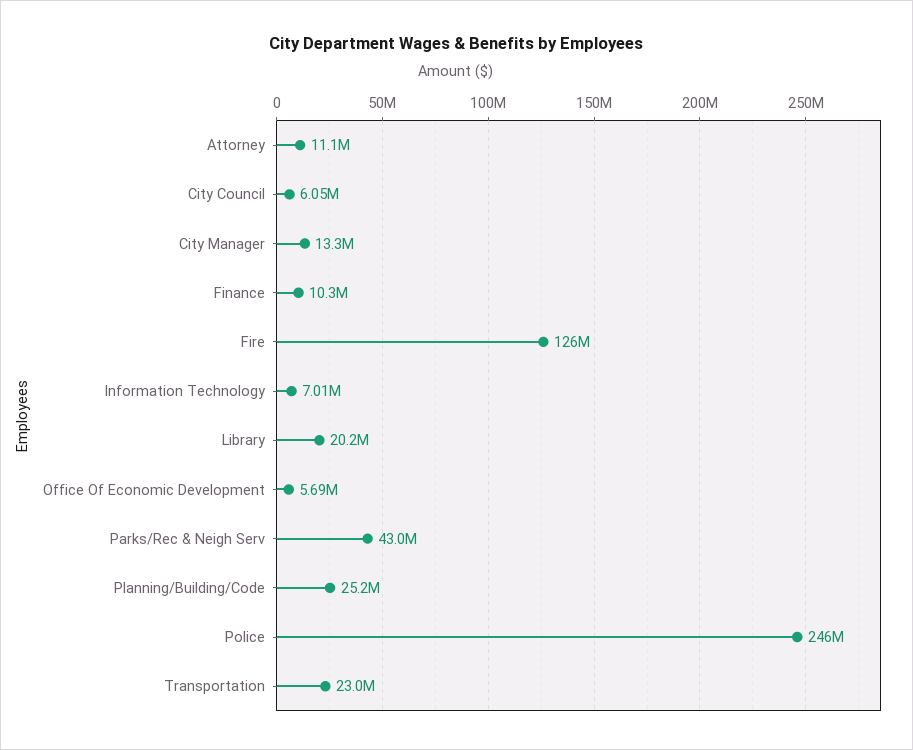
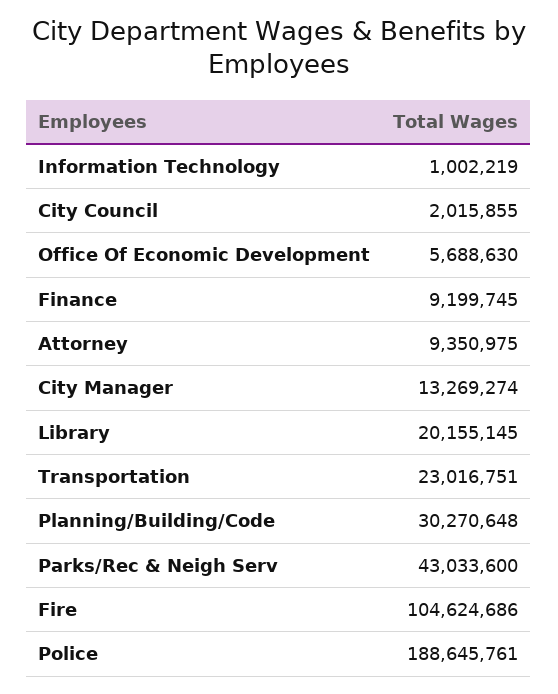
  {
-   "Attorney": 11100000,
+   "Attorney": 9350975,
-   "City Council": 6050000,
+   "City Council": 2015855,
    "City Manager": 13269274,
-   "Finance": 10300000,
+   "Finance": 9199745,
-   "Fire": 126000000,
+   "Fire": 104624686,
-   "Information Technology": 7010000,
+   "Information Technology": 1002219,
    "Library": 20155145,
    "Office Of Economic Development": 5688630,
    "Parks/Rec & Neigh Serv": 43033600,
-   "Planning/Building/Code": 25200000,
+   "Planning/Building/Code": 30270648,
-   "Police": 246000000,
+   "Police": 188645761,
    "Transportation": 23016751
  }

